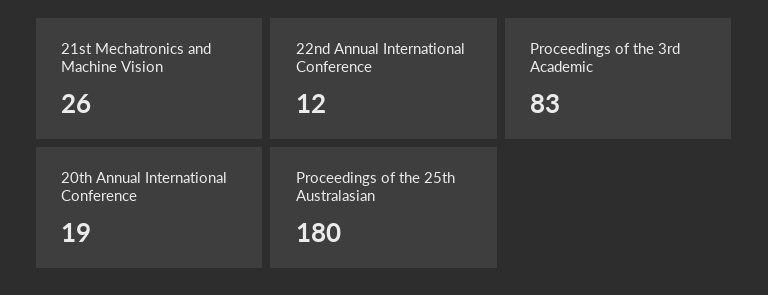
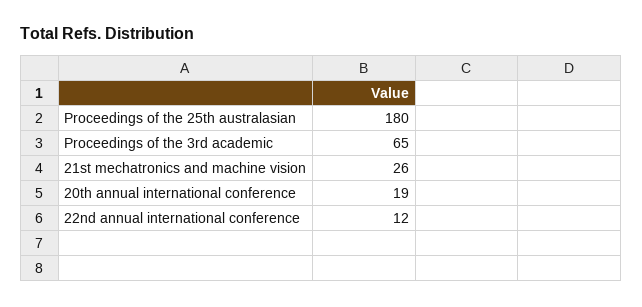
  {
    "21st Mechatronics and Machine Vision": 26,
    "22nd Annual International Conference": 12,
-   "Proceedings of the 3rd Academic": 83,
+   "Proceedings of the 3rd Academic": 65,
    "20th Annual International Conference": 19,
    "Proceedings of the 25th Australasian": 180
  }

